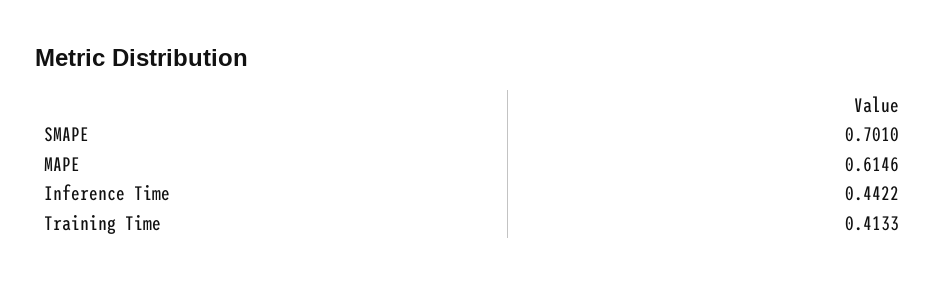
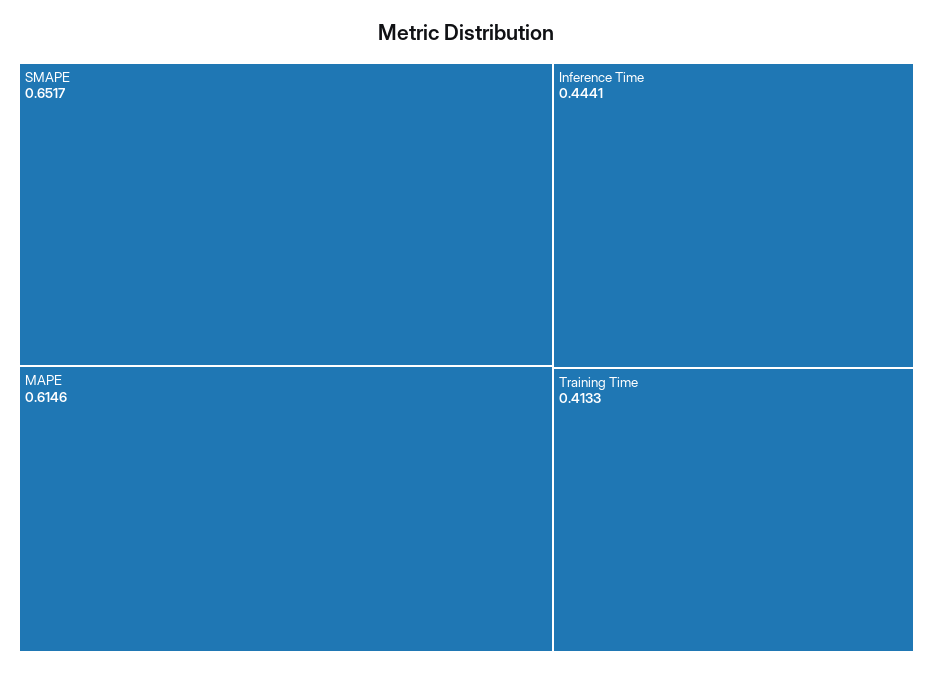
  {
-   "SMAPE": 0.701,
+   "SMAPE": 0.6517,
    "MAPE": 0.6146,
-   "Inference Time": 0.4422,
+   "Inference Time": 0.4441,
    "Training Time": 0.4133
  }

